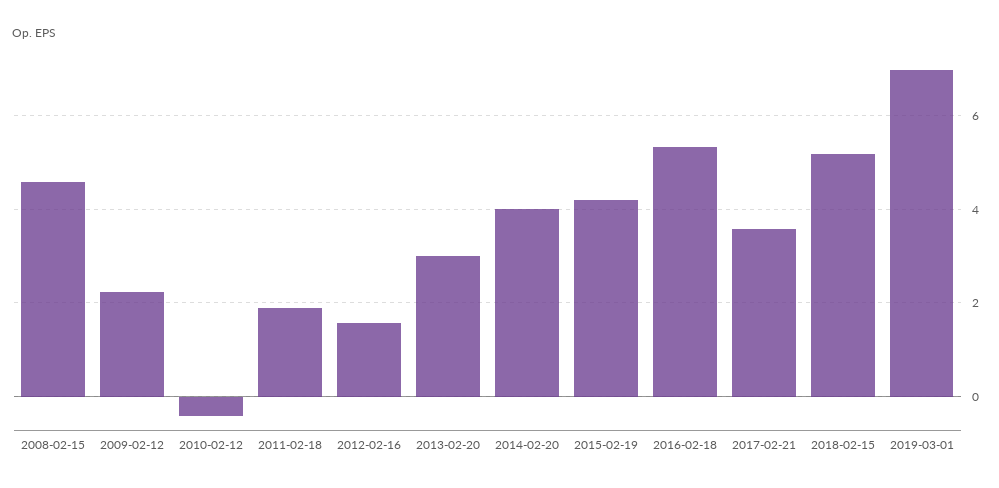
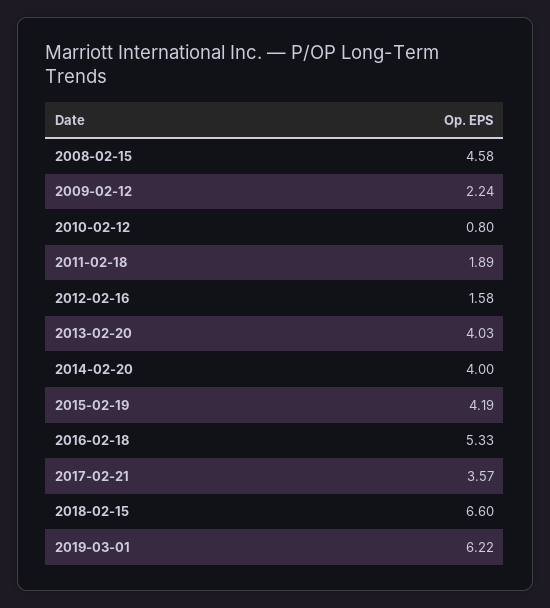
  {
    "2008-02-15": 4.58,
    "2009-02-12": 2.24,
-   "2010-02-12": -0.4,
+   "2010-02-12": 0.8,
    "2011-02-18": 1.89,
    "2012-02-16": 1.58,
-   "2013-02-20": 3,
+   "2013-02-20": 4.03,
    "2014-02-20": 4,
    "2015-02-19": 4.19,
    "2016-02-18": 5.33,
    "2017-02-21": 3.57,
-   "2018-02-15": 5.2,
+   "2018-02-15": 6.6,
-   "2019-03-01": 7
+   "2019-03-01": 6.22
  }

